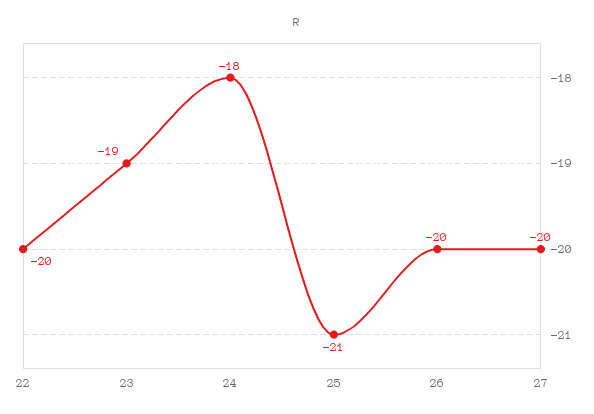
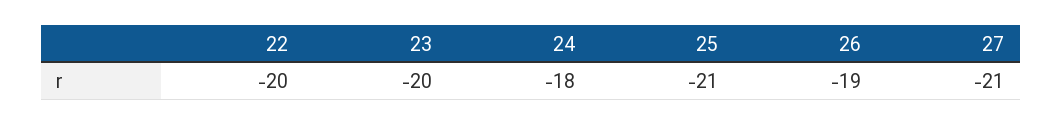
  {
    "22": -20,
-   "23": -19,
+   "23": -20,
    "24": -18,
    "25": -21,
-   "26": -20,
+   "26": -19,
-   "27": -20
+   "27": -21
  }

